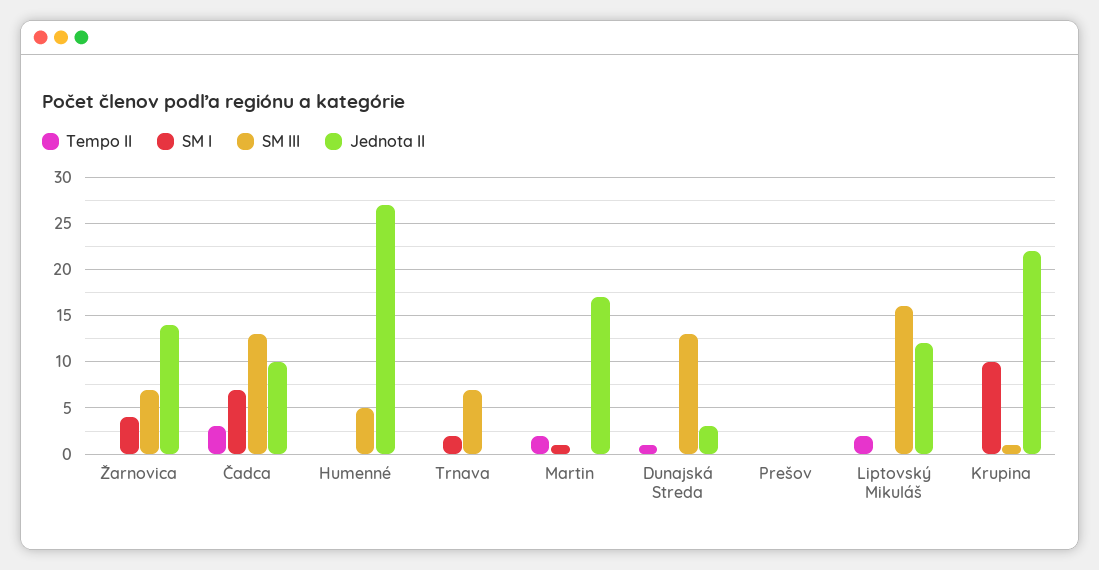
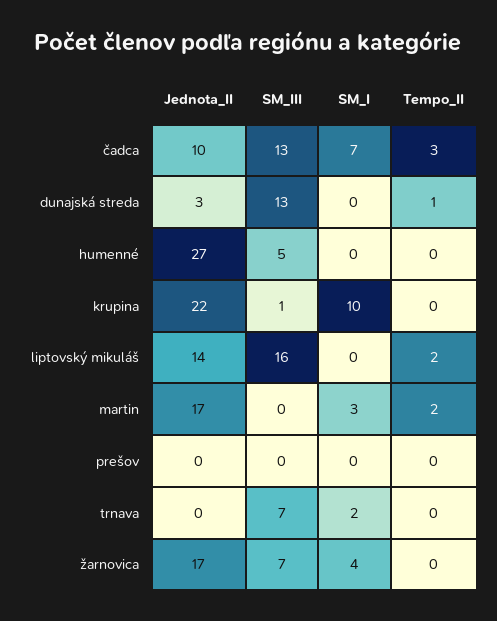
  {
    "Tempo II": {
      "Žarnovica": 0,
      "Čadca": 3,
      "Humenné": 0,
      "Trnava": 0,
      "Martin": 2,
      "Dunajská Streda": 1,
      "Prešov": 0,
      "Liptovský Mikuláš": 2,
      "Krupina": 0
    },
    "SM I": {
      "Žarnovica": 4,
      "Čadca": 7,
      "Humenné": 0,
      "Trnava": 2,
-     "Martin": 1,
+     "Martin": 3,
      "Dunajská Streda": 0,
      "Prešov": 0,
      "Liptovský Mikuláš": 0,
      "Krupina": 10
    },
    "SM III": {
      "Žarnovica": 7,
      "Čadca": 13,
      "Humenné": 5,
      "Trnava": 7,
      "Martin": 0,
      "Dunajská Streda": 13,
      "Prešov": 0,
      "Liptovský Mikuláš": 16,
      "Krupina": 1
    },
    "Jednota II": {
-     "Žarnovica": 14,
+     "Žarnovica": 17,
      "Čadca": 10,
      "Humenné": 27,
      "Trnava": 0,
      "Martin": 17,
      "Dunajská Streda": 3,
      "Prešov": 0,
-     "Liptovský Mikuláš": 12,
+     "Liptovský Mikuláš": 14,
      "Krupina": 22
    }
  }

